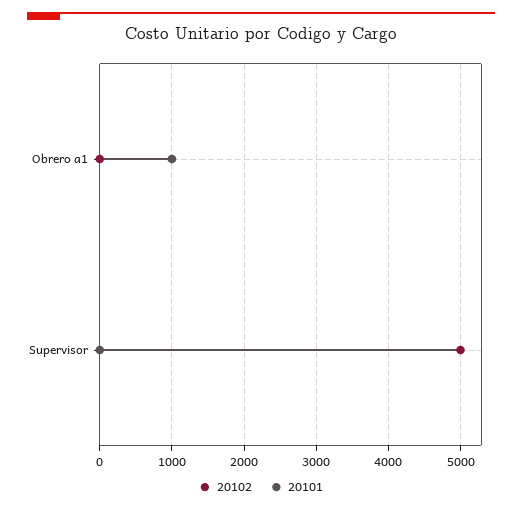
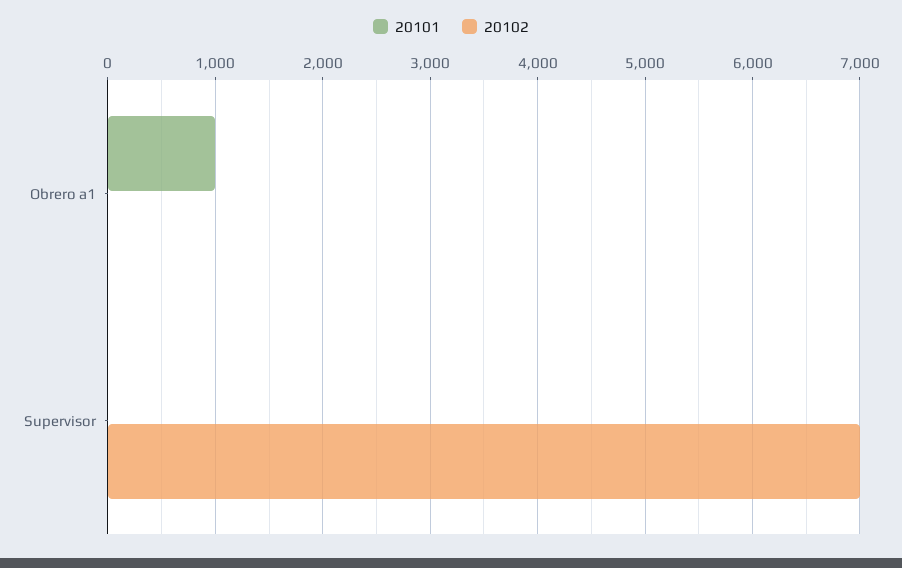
  {
    "20102": {
      "Obrero a1": 0,
-     "Supervisor": 5000
+     "Supervisor": 7000
    },
    "20101": {
      "Obrero a1": 1000,
      "Supervisor": 0
    }
  }

